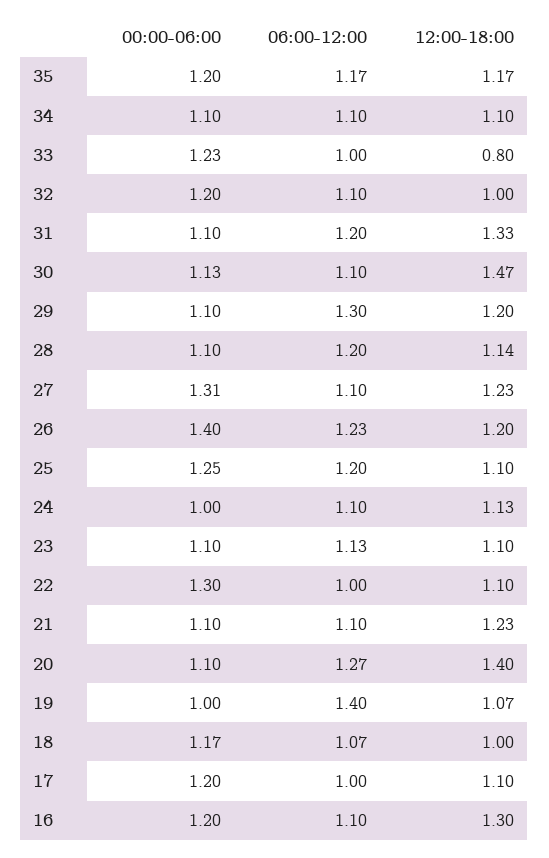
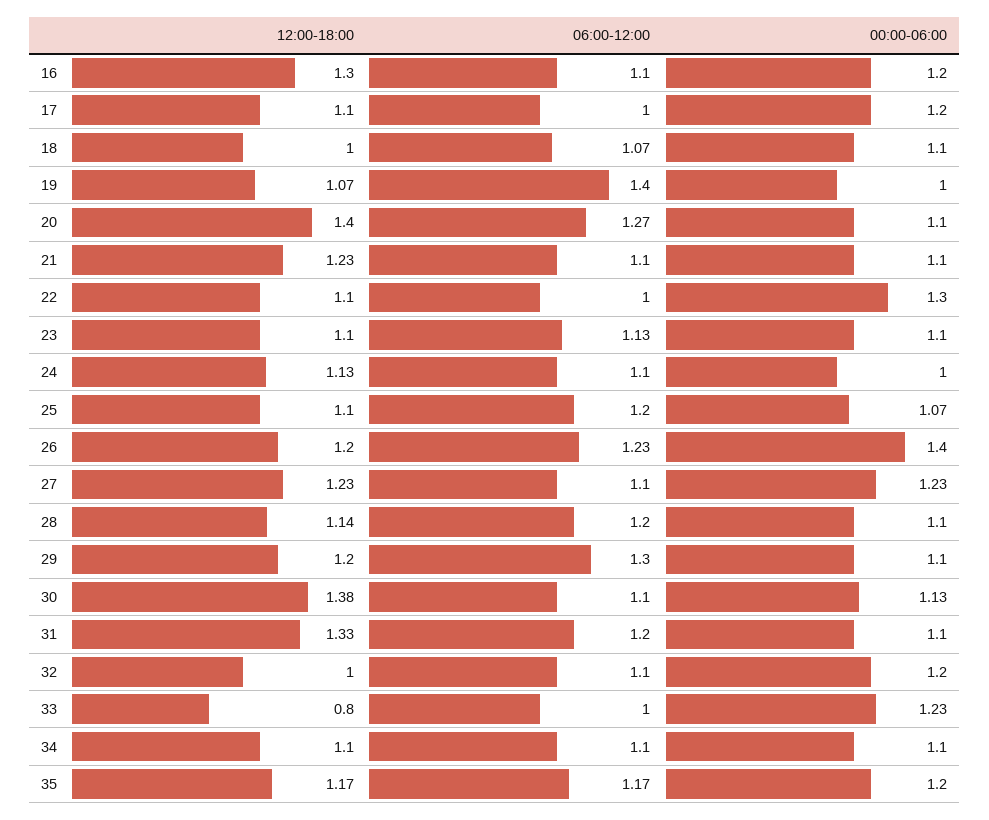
  {
    "00:00-06:00": {
      "35": 1.2,
      "34": 1.1,
      "33": 1.23,
      "32": 1.2,
      "31": 1.1,
      "30": 1.13,
      "29": 1.1,
      "28": 1.1,
-     "27": 1.31,
+     "27": 1.23,
      "26": 1.4,
-     "25": 1.25,
+     "25": 1.07,
      "24": 1,
      "23": 1.1,
      "22": 1.3,
      "21": 1.1,
      "20": 1.1,
      "19": 1,
-     "18": 1.17,
+     "18": 1.1,
      "17": 1.2,
      "16": 1.2
    },
    "06:00-12:00": {
      "35": 1.17,
      "34": 1.1,
      "33": 1,
      "32": 1.1,
      "31": 1.2,
      "30": 1.1,
      "29": 1.3,
      "28": 1.2,
      "27": 1.1,
      "26": 1.23,
      "25": 1.2,
      "24": 1.1,
      "23": 1.13,
      "22": 1,
      "21": 1.1,
      "20": 1.27,
      "19": 1.4,
      "18": 1.07,
      "17": 1,
      "16": 1.1
    },
    "12:00-18:00": {
      "35": 1.17,
      "34": 1.1,
      "33": 0.8,
      "32": 1,
      "31": 1.33,
-     "30": 1.47,
+     "30": 1.38,
      "29": 1.2,
      "28": 1.14,
      "27": 1.23,
      "26": 1.2,
      "25": 1.1,
      "24": 1.13,
      "23": 1.1,
      "22": 1.1,
      "21": 1.23,
      "20": 1.4,
      "19": 1.07,
      "18": 1,
      "17": 1.1,
      "16": 1.3
    }
  }

